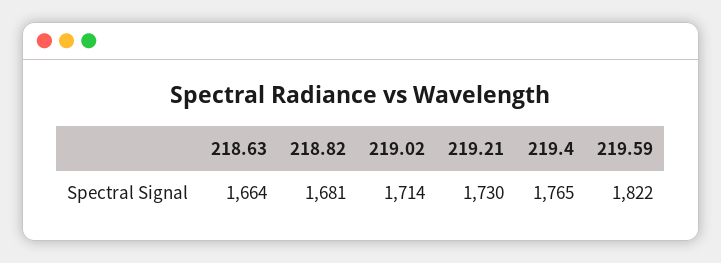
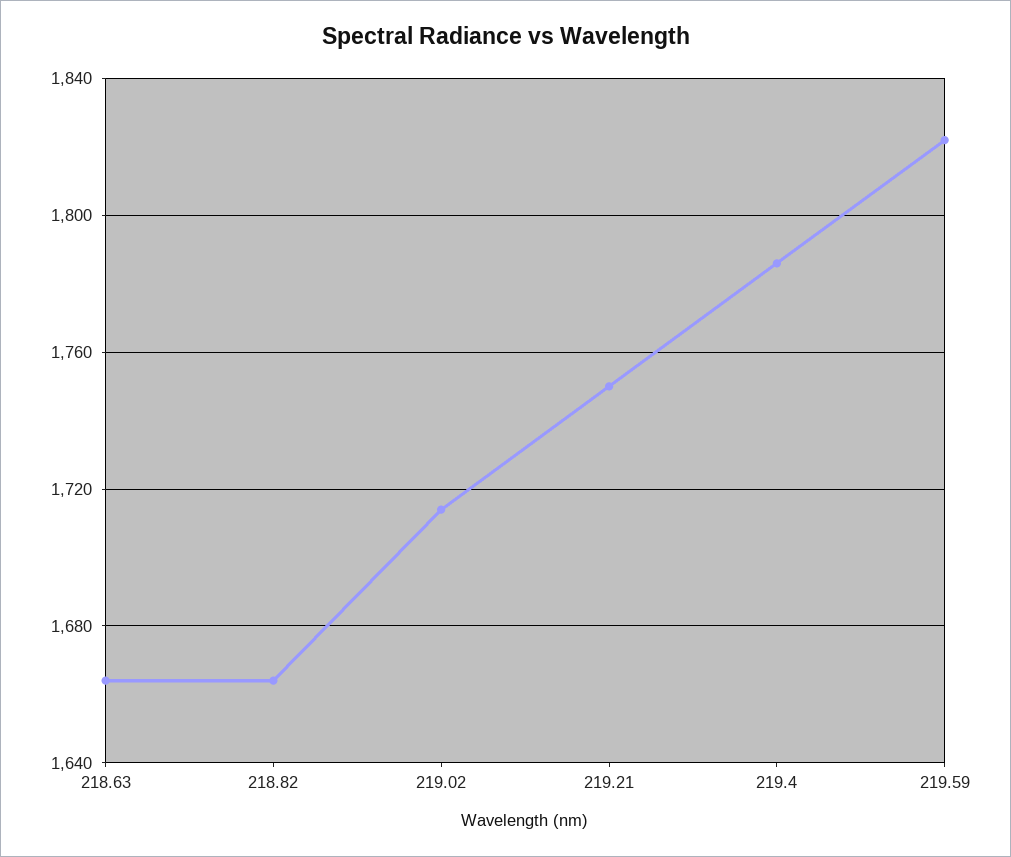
  {
    "218.63": 1664,
-   "218.82": 1681,
+   "218.82": 1665,
    "219.02": 1714,
-   "219.21": 1730,
+   "219.21": 1750,
-   "219.4": 1765,
+   "219.4": 1785,
    "219.59": 1822
  }

